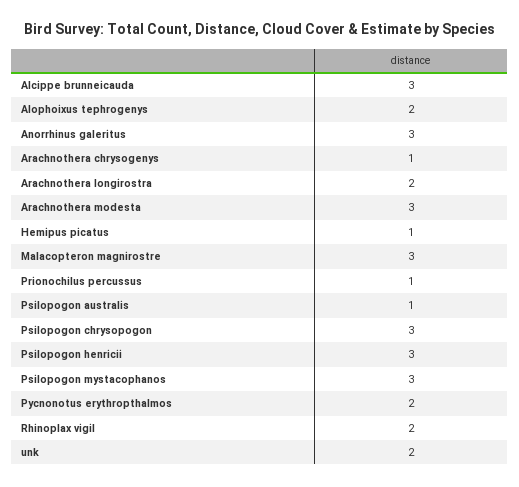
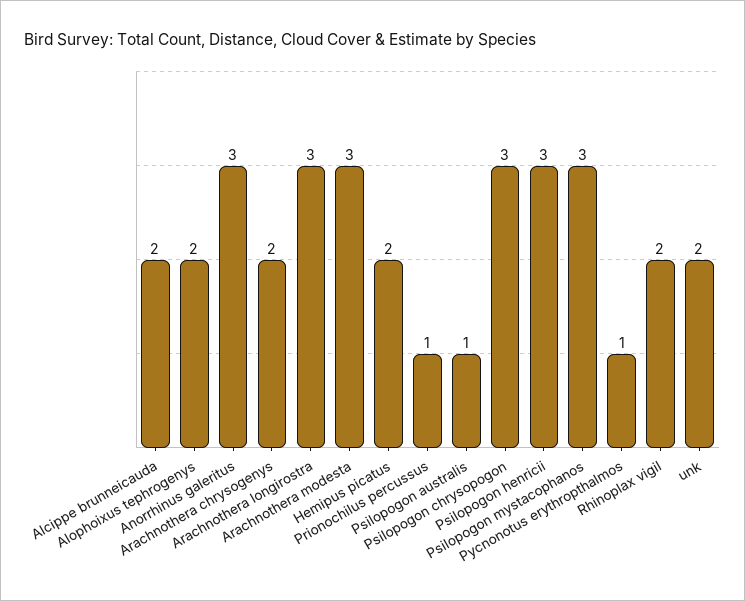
  {
-   "Alcippe brunneicauda": 3,
+   "Alcippe brunneicauda": 2,
    "Alophoixus tephrogenys": 2,
    "Anorrhinus galeritus": 3,
-   "Arachnothera chrysogenys": 1,
+   "Arachnothera chrysogenys": 2,
-   "Arachnothera longirostra": 2,
+   "Arachnothera longirostra": 3,
    "Arachnothera modesta": 3,
-   "Hemipus picatus": 1,
+   "Hemipus picatus": 2,
-   "Malacopteron magnirostre": 3,
    "Prionochilus percussus": 1,
    "Psilopogon australis": 1,
    "Psilopogon chrysopogon": 3,
    "Psilopogon henricii": 3,
    "Psilopogon mystacophanos": 3,
-   "Pycnonotus erythropthalmos": 2,
+   "Pycnonotus erythropthalmos": 1,
    "Rhinoplax vigil": 2,
    "unk": 2
  }

